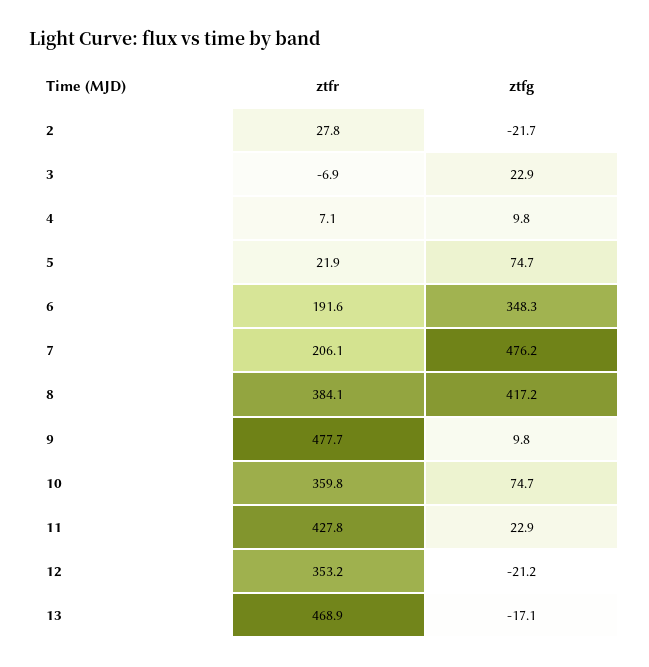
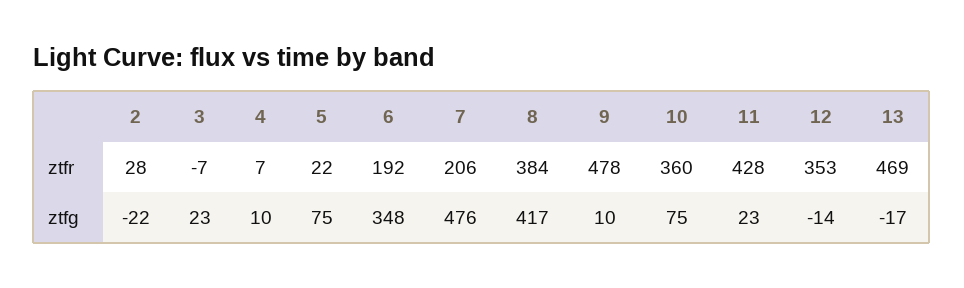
  {
    "ztfr": {
      "2": 27.8,
      "3": -6.9,
      "4": 7.1,
      "5": 21.9,
      "6": 191.6,
      "7": 206.1,
      "8": 384.1,
      "9": 477.7,
      "10": 359.8,
      "11": 427.8,
      "12": 353.2,
      "13": 468.9
    },
    "ztfg": {
      "2": -21.7,
      "3": 22.9,
      "4": 9.8,
      "5": 74.7,
      "6": 348.3,
      "7": 476.2,
      "8": 417.2,
      "9": 9.8,
      "10": 74.7,
      "11": 22.9,
-     "12": -21.2,
+     "12": -14,
      "13": -17.1
    }
  }

